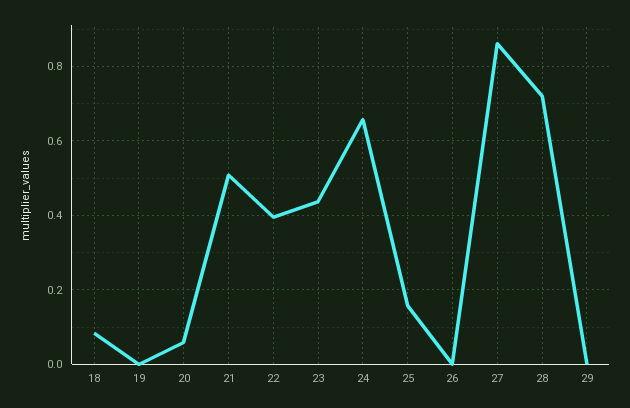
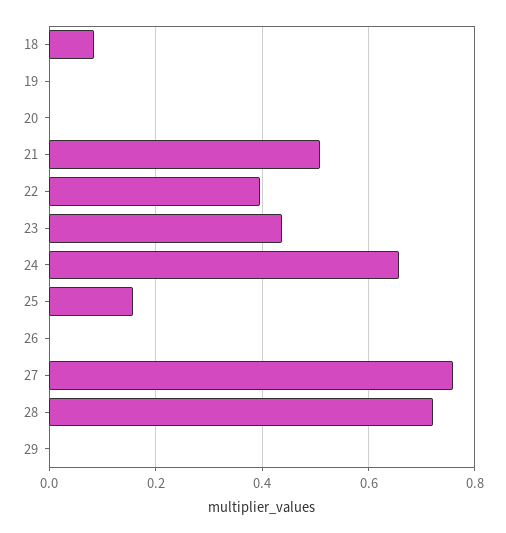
  {
    "18": 0.08,
    "19": 0,
-   "20": 0.06,
+   "20": 0,
    "21": 0.5,
    "22": 0.4,
    "23": 0.44,
    "24": 0.66,
    "25": 0.16,
    "26": 0,
-   "27": 0.86,
+   "27": 0.76,
    "28": 0.72,
    "29": 0
  }

